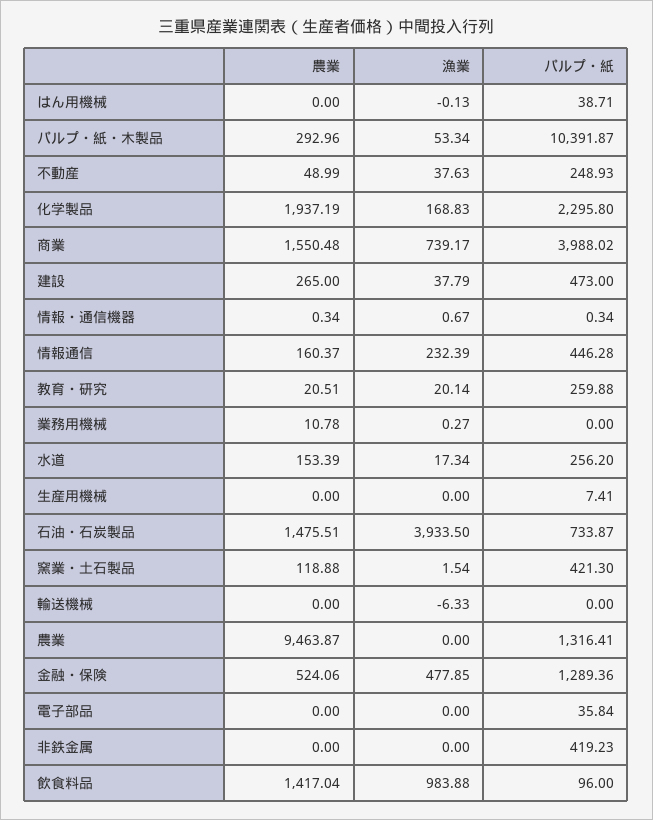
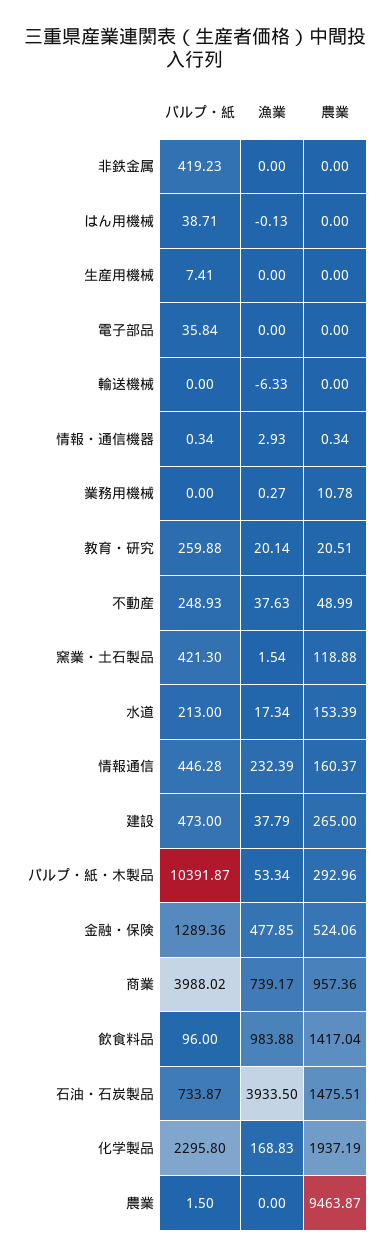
  {
    "農業": {
      "はん用機械": 0,
      "パルプ・紙・木製品": 292.96,
      "不動産": 48.99,
      "化学製品": 1937.19,
-     "商業": 1550.48,
+     "商業": 957.36,
      "建設": 265,
      "情報・通信機器": 0.34,
      "情報通信": 160.37,
      "教育・研究": 20.51,
      "業務用機械": 10.78,
      "水道": 153.39,
      "生産用機械": 0,
      "石油・石炭製品": 1475.51,
      "窯業・土石製品": 118.88,
      "輸送機械": 0,
      "農業": 9463.87,
      "金融・保険": 524.06,
      "電子部品": 0,
      "非鉄金属": 0,
      "飲食料品": 1417.04
    },
    "漁業": {
      "はん用機械": -0.13,
      "パルプ・紙・木製品": 53.34,
      "不動産": 37.63,
      "化学製品": 168.83,
      "商業": 739.17,
      "建設": 37.79,
-     "情報・通信機器": 0.67,
+     "情報・通信機器": 2.93,
      "情報通信": 232.39,
      "教育・研究": 20.14,
      "業務用機械": 0.27,
      "水道": 17.34,
      "生産用機械": 0,
      "石油・石炭製品": 3933.5,
      "窯業・土石製品": 1.54,
      "輸送機械": -6.33,
      "農業": 0,
      "金融・保険": 477.85,
      "電子部品": 0,
      "非鉄金属": 0,
      "飲食料品": 983.88
    },
    "パルプ・紙": {
      "はん用機械": 38.71,
      "パルプ・紙・木製品": 10391.87,
      "不動産": 248.93,
      "化学製品": 2295.8,
      "商業": 3988.02,
      "建設": 473,
      "情報・通信機器": 0.34,
      "情報通信": 446.28,
      "教育・研究": 259.88,
      "業務用機械": 0,
-     "水道": 256.2,
+     "水道": 213,
      "生産用機械": 7.41,
      "石油・石炭製品": 733.87,
      "窯業・土石製品": 421.3,
      "輸送機械": 0,
-     "農業": 1316.41,
+     "農業": 1.5,
      "金融・保険": 1289.36,
      "電子部品": 35.84,
      "非鉄金属": 419.23,
      "飲食料品": 96
    }
  }

